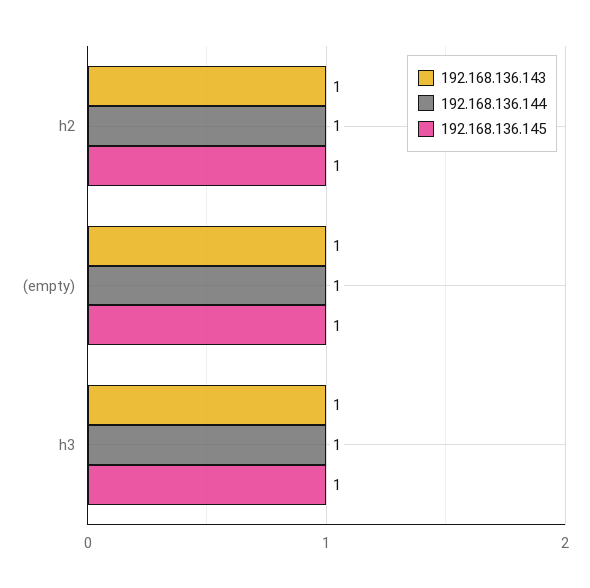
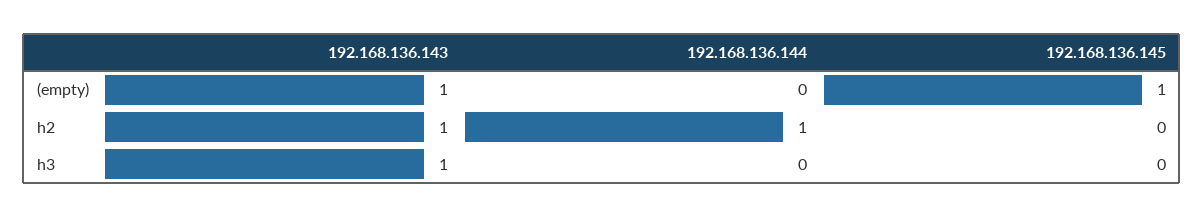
  {
    "192.168.136.143": {
      "h2": 1,
      "(empty)": 1,
      "h3": 1
    },
    "192.168.136.144": {
      "h2": 1,
-     "(empty)": 1,
+     "(empty)": 0,
-     "h3": 1
+     "h3": 0
    },
    "192.168.136.145": {
-     "h2": 1,
+     "h2": 0,
      "(empty)": 1,
-     "h3": 1
+     "h3": 0
    }
  }

